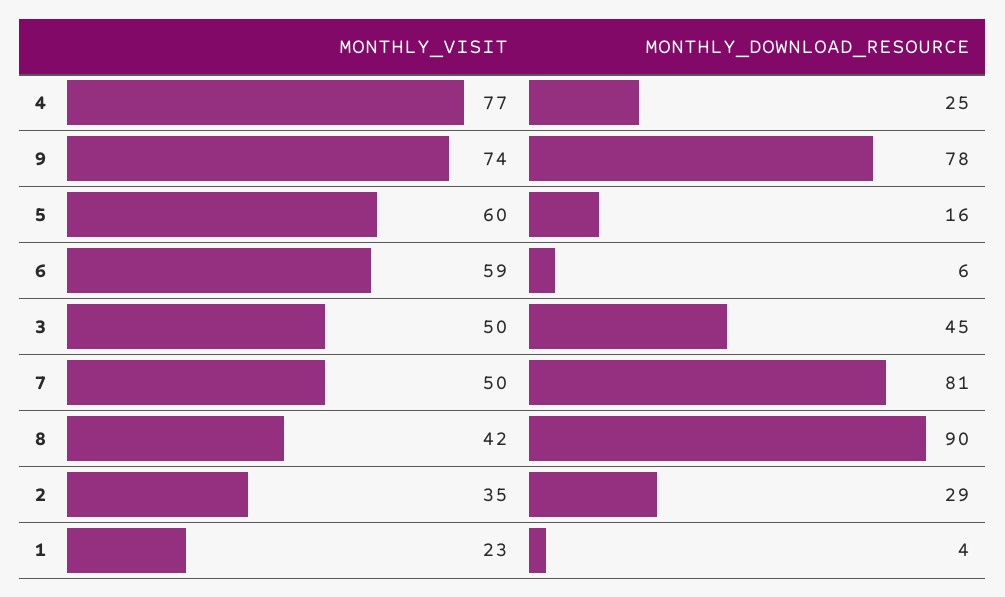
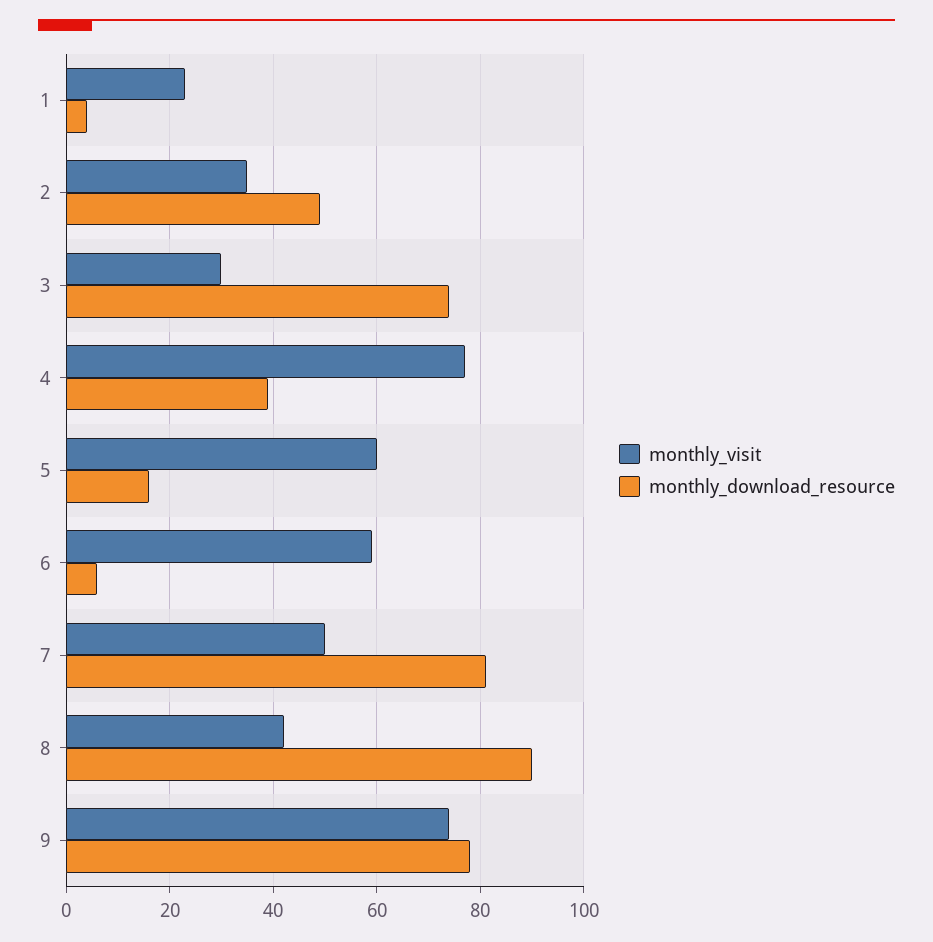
  {
    "MONTHLY_VISIT": {
      "4": 77,
      "9": 74,
      "5": 60,
      "6": 59,
-     "3": 50,
+     "3": 30,
      "7": 50,
      "8": 42,
      "2": 35,
      "1": 23
    },
    "MONTHLY_DOWNLOAD_RESOURCE": {
-     "4": 25,
+     "4": 40,
      "9": 78,
      "5": 16,
      "6": 6,
-     "3": 45,
+     "3": 75,
      "7": 81,
      "8": 90,
-     "2": 29,
+     "2": 50,
      "1": 4
    }
  }

